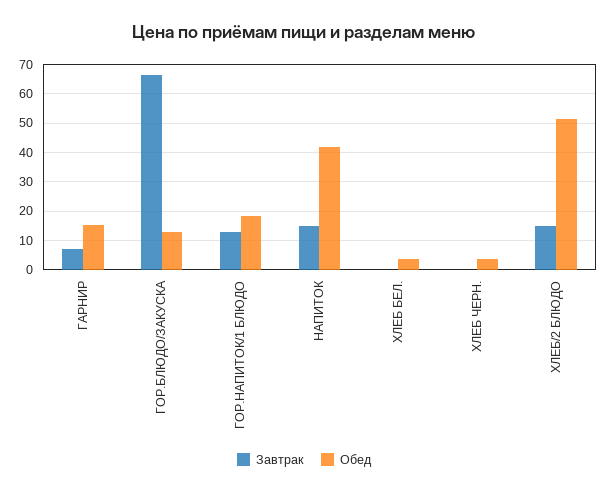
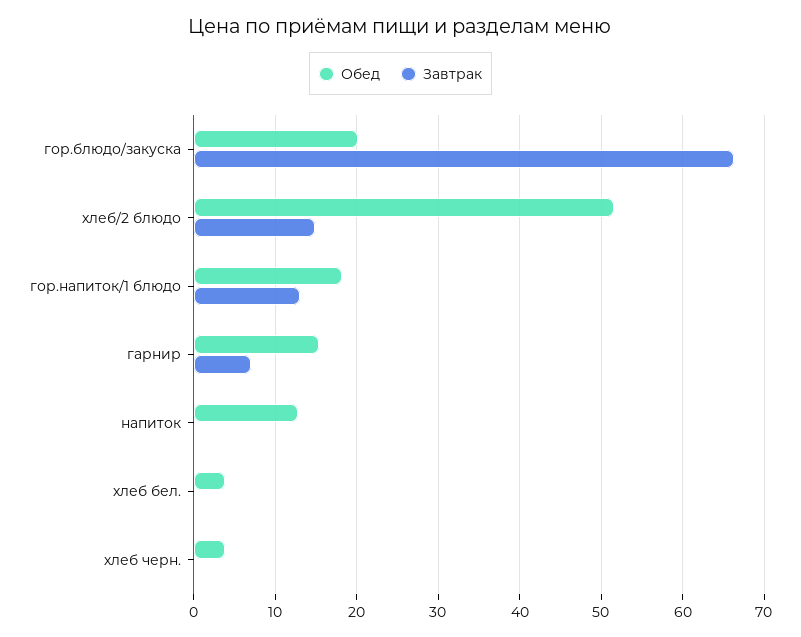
  {
    "Завтрак": {
      "ГАРНИР": 7,
      "ГОР.БЛЮДО/ЗАКУСКА": 66,
      "ГОР.НАПИТОК/1 БЛЮДО": 13,
-     "НАПИТОК": 15,
+     "НАПИТОК": 0,
      "ХЛЕБ БЕЛ.": 0,
      "ХЛЕБ ЧЕРН.": 0,
      "ХЛЕБ/2 БЛЮДО": 15
    },
    "Обед": {
      "ГАРНИР": 15,
-     "ГОР.БЛЮДО/ЗАКУСКА": 12.5,
+     "ГОР.БЛЮДО/ЗАКУСКА": 20,
      "ГОР.НАПИТОК/1 БЛЮДО": 18,
-     "НАПИТОК": 42.5,
+     "НАПИТОК": 13,
      "ХЛЕБ БЕЛ.": 4,
      "ХЛЕБ ЧЕРН.": 4,
      "ХЛЕБ/2 БЛЮДО": 52
    }
  }

